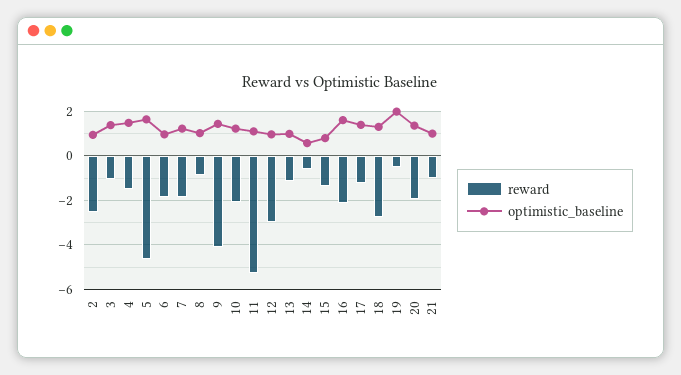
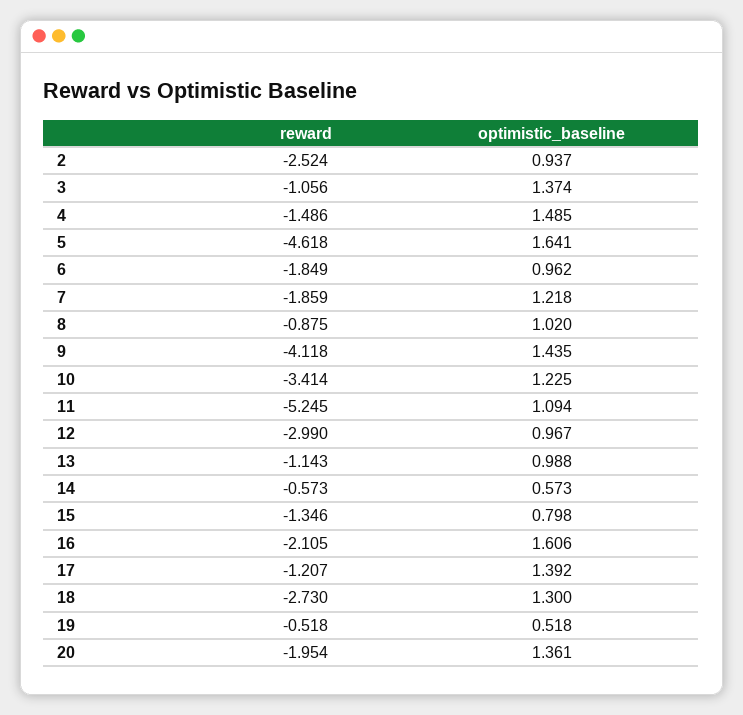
  {
    "reward": {
      "2": -2.524,
      "3": -1.056,
      "4": -1.486,
      "5": -4.618,
      "6": -1.849,
      "7": -1.859,
      "8": -0.875,
      "9": -4.118,
-     "10": -2,
+     "10": -3.414,
      "11": -5.245,
      "12": -2.99,
      "13": -1.143,
      "14": -0.573,
      "15": -1.346,
      "16": -2.105,
      "17": -1.207,
      "18": -2.73,
      "19": -0.518,
-     "20": -1.954,
+     "20": -1.954
-     "21": -1
    },
    "optimistic_baseline": {
      "2": 0.937,
      "3": 1.374,
      "4": 1.485,
      "5": 1.641,
      "6": 0.962,
      "7": 1.218,
      "8": 1.02,
      "9": 1.435,
      "10": 1.225,
      "11": 1.094,
      "12": 0.967,
      "13": 0.988,
      "14": 0.573,
      "15": 0.798,
      "16": 1.606,
      "17": 1.392,
      "18": 1.3,
-     "19": 2,
+     "19": 0.518,
-     "20": 1.361,
+     "20": 1.361
-     "21": 1
    }
  }

